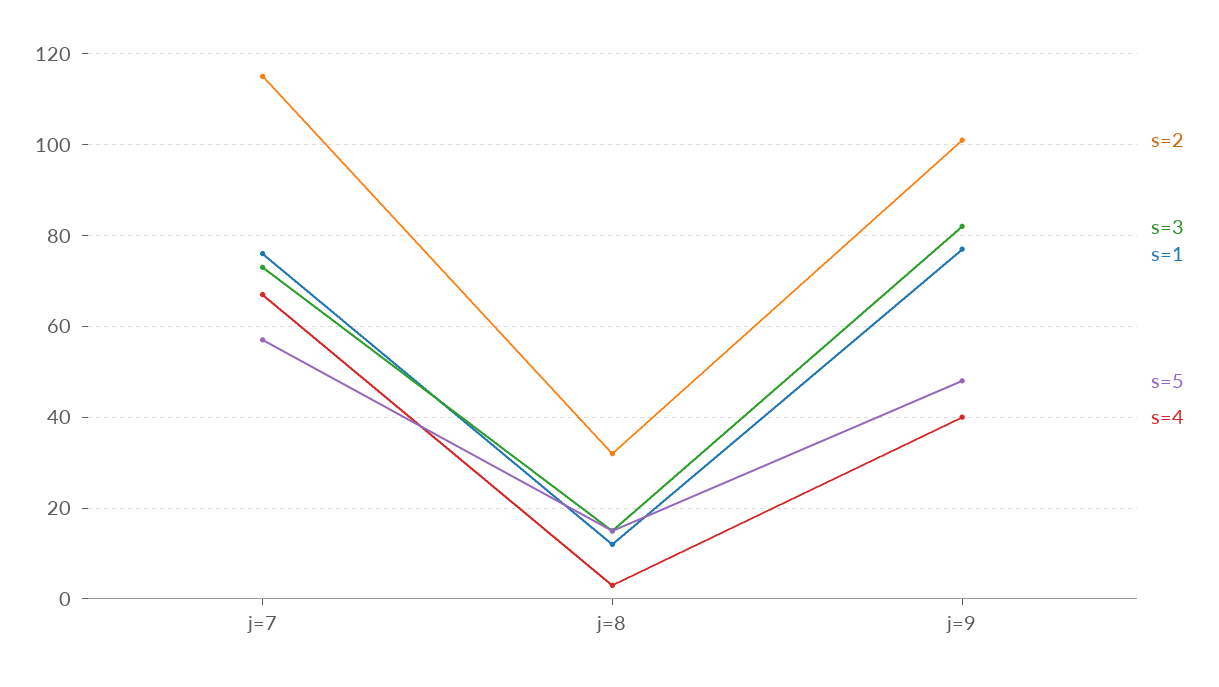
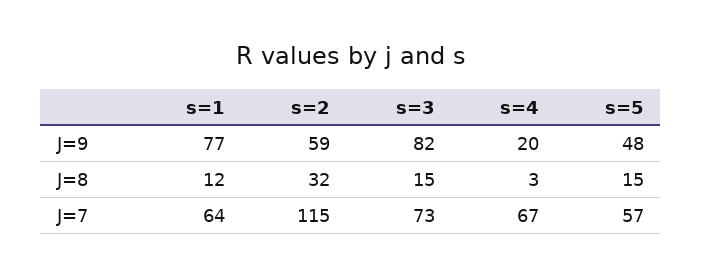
  {
    "s=2": {
      "j=7": 115,
      "j=8": 32,
-     "j=9": 100
+     "j=9": 59
    },
    "s=3": {
      "j=7": 73,
      "j=8": 15,
      "j=9": 82
    },
    "s=1": {
-     "j=7": 75,
+     "j=7": 64,
      "j=8": 12,
      "j=9": 77
    },
    "s=5": {
      "j=7": 57,
      "j=8": 15,
      "j=9": 48
    },
    "s=4": {
      "j=7": 67,
      "j=8": 3,
-     "j=9": 40
+     "j=9": 20
    }
  }

